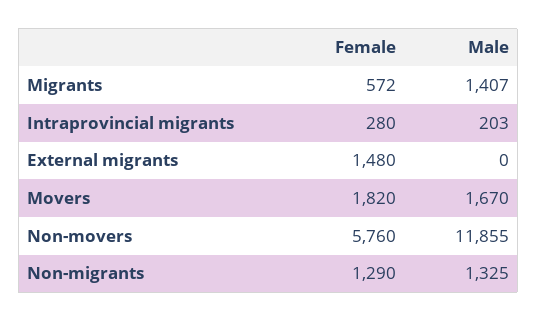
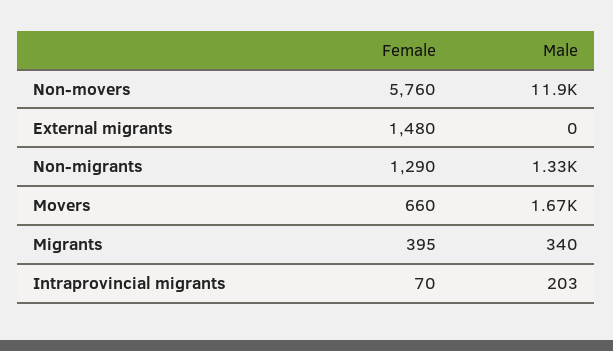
  {
    "Female": {
-     "Migrants": 572,
+     "Migrants": 395,
-     "Intraprovincial migrants": 280,
+     "Intraprovincial migrants": 70,
      "External migrants": 1480,
-     "Movers": 1820,
+     "Movers": 660,
      "Non-movers": 5760,
      "Non-migrants": 1290
    },
    "Male": {
-     "Migrants": 1407,
+     "Migrants": 340,
      "Intraprovincial migrants": 203,
      "External migrants": 0,
      "Movers": 1670,
      "Non-movers": 11855,
      "Non-migrants": 1325
    }
  }

